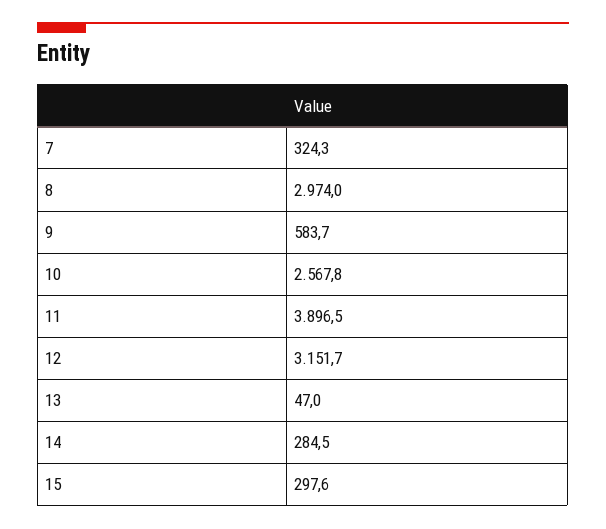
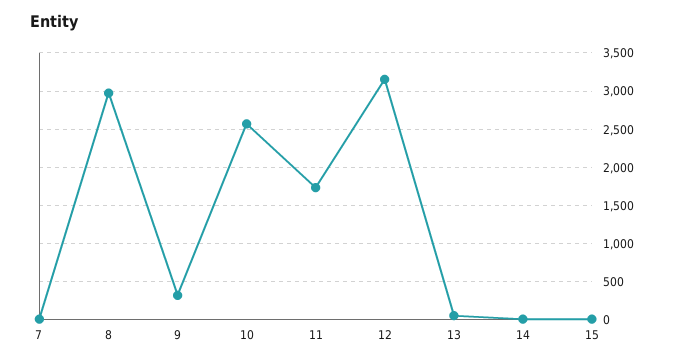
  {
-   "7": 324.3,
+   "7": 0,
    "8": 2974,
-   "9": 583.7,
+   "9": 300,
    "10": 2567.8,
-   "11": 3896.5,
+   "11": 1700,
    "12": 3151.7,
    "13": 47,
-   "14": 284.5,
+   "14": 0,
-   "15": 297.6
+   "15": 0
  }

